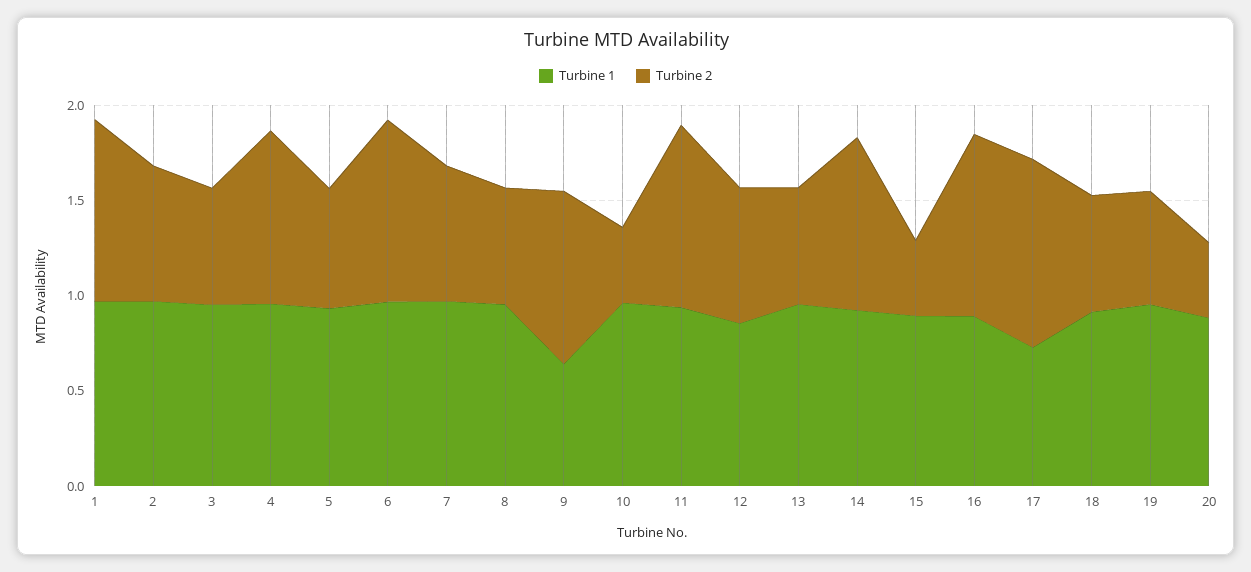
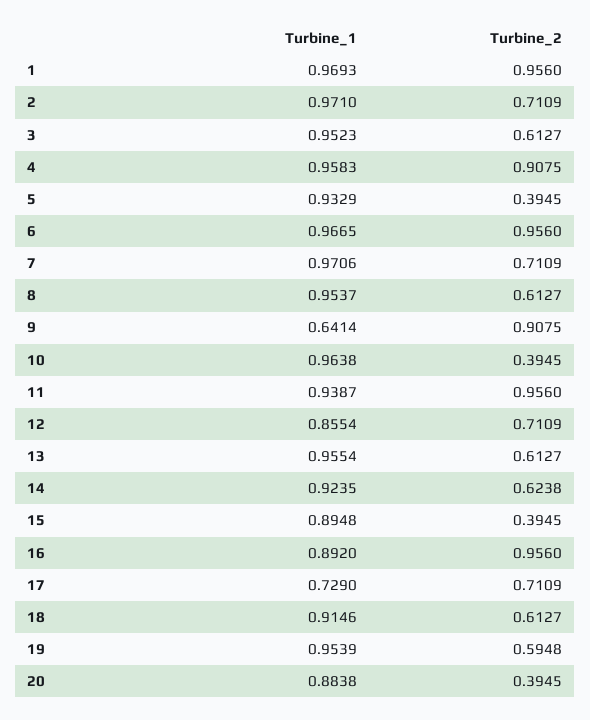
  {
    "Turbine 1": {
      "1": 0.9693,
      "2": 0.971,
      "3": 0.9523,
      "4": 0.9583,
      "5": 0.9329,
      "6": 0.9665,
      "7": 0.9706,
      "8": 0.9537,
      "9": 0.6414,
      "10": 0.9638,
      "11": 0.9387,
      "12": 0.8554,
      "13": 0.9554,
      "14": 0.9235,
      "15": 0.8948,
      "16": 0.892,
      "17": 0.729,
      "18": 0.9146,
      "19": 0.9539,
      "20": 0.8838
    },
    "Turbine 2": {
      "1": 0.956,
      "2": 0.7109,
      "3": 0.6127,
      "4": 0.9075,
-     "5": 0.6,
+     "5": 0.3945,
      "6": 0.956,
      "7": 0.7109,
      "8": 0.6127,
      "9": 0.9075,
      "10": 0.3945,
      "11": 0.956,
      "12": 0.7109,
      "13": 0.6127,
-     "14": 0.9,
+     "14": 0.6238,
      "15": 0.3945,
      "16": 0.956,
-     "17": 1,
+     "17": 0.7109,
      "18": 0.6127,
      "19": 0.5948,
      "20": 0.3945
    }
  }

